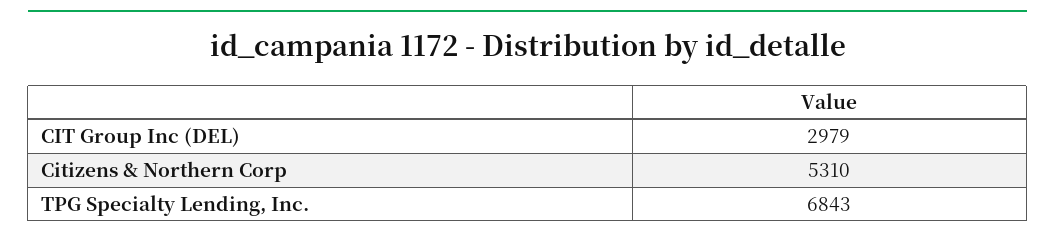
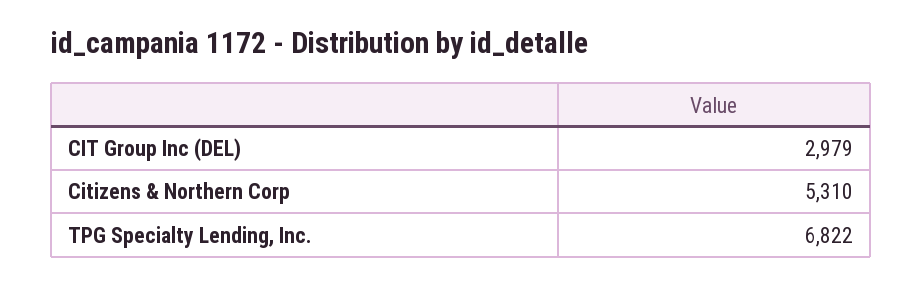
  {
    "CIT Group Inc (DEL)": 2979,
    "Citizens & Northern Corp": 5310,
-   "TPG Specialty Lending, Inc.": 6843
+   "TPG Specialty Lending, Inc.": 6822
  }

